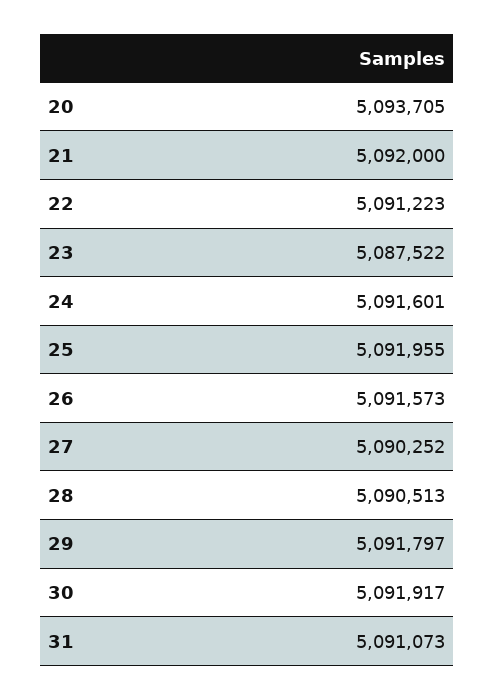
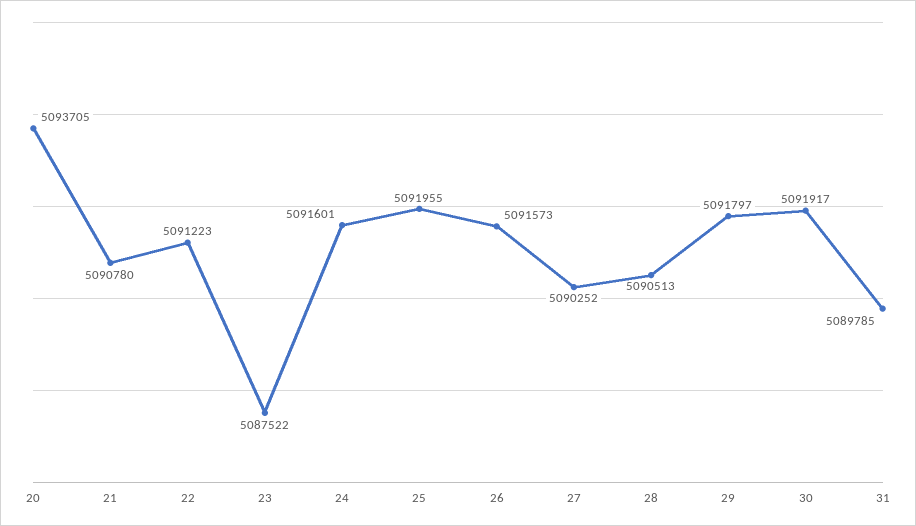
  {
    "20": 5093705,
-   "21": 5092000,
+   "21": 5090780,
    "22": 5091223,
    "23": 5087522,
    "24": 5091601,
    "25": 5091955,
    "26": 5091573,
    "27": 5090252,
    "28": 5090513,
    "29": 5091797,
    "30": 5091917,
-   "31": 5091073
+   "31": 5089785
  }

